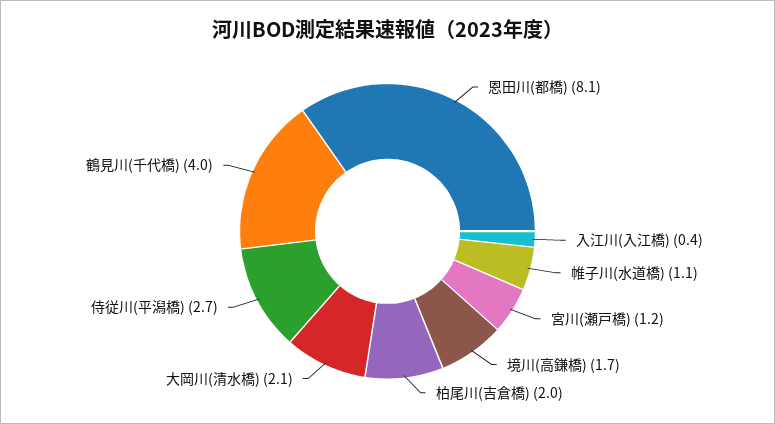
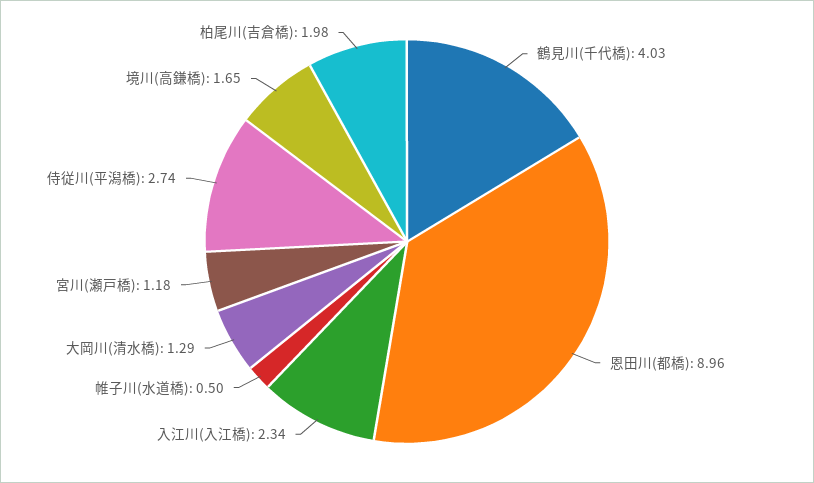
  {
-   "恩田川(都橋)": 8.1,
+   "恩田川(都橋)": 8.96,
-   "入江川(入江橋)": 0.4,
+   "入江川(入江橋)": 2.34,
-   "帷子川(水道橋)": 1.1,
+   "帷子川(水道橋)": 0.5,
    "宮川(瀬戸橋)": 1.18,
    "境川(高鎌橋)": 1.65,
    "柏尾川(吉倉橋)": 1.98,
-   "大岡川(清水橋)": 2.1,
+   "大岡川(清水橋)": 1.29,
    "侍従川(平潟橋)": 2.74,
    "鶴見川(千代橋)": 4.03
  }

